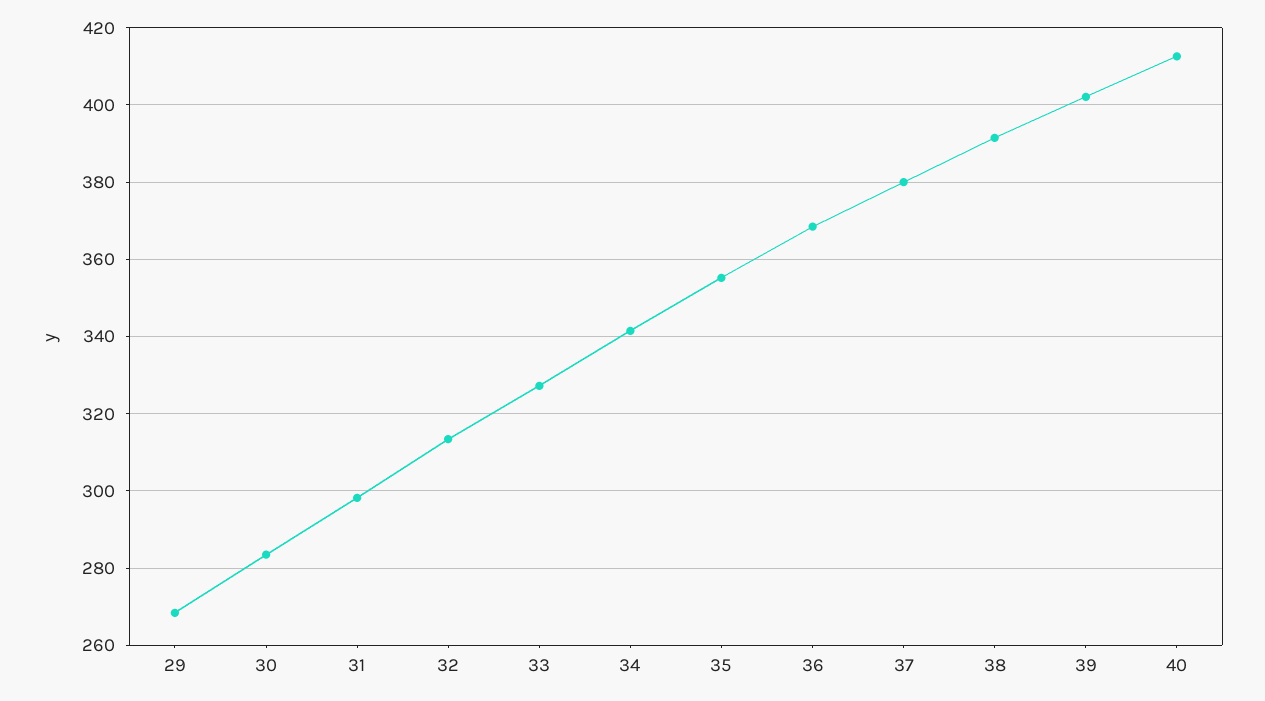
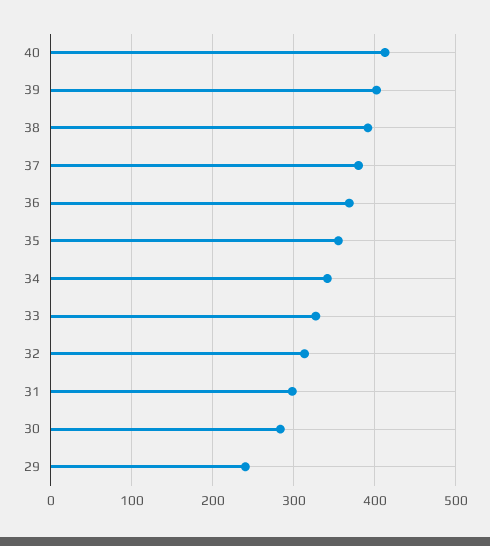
  {
-   "29": 268,
+   "29": 240,
    "30": 284,
    "31": 298,
    "32": 314,
    "33": 328,
    "34": 342,
    "35": 356,
    "36": 368,
    "37": 380,
    "38": 392,
    "39": 402,
    "40": 412
  }

